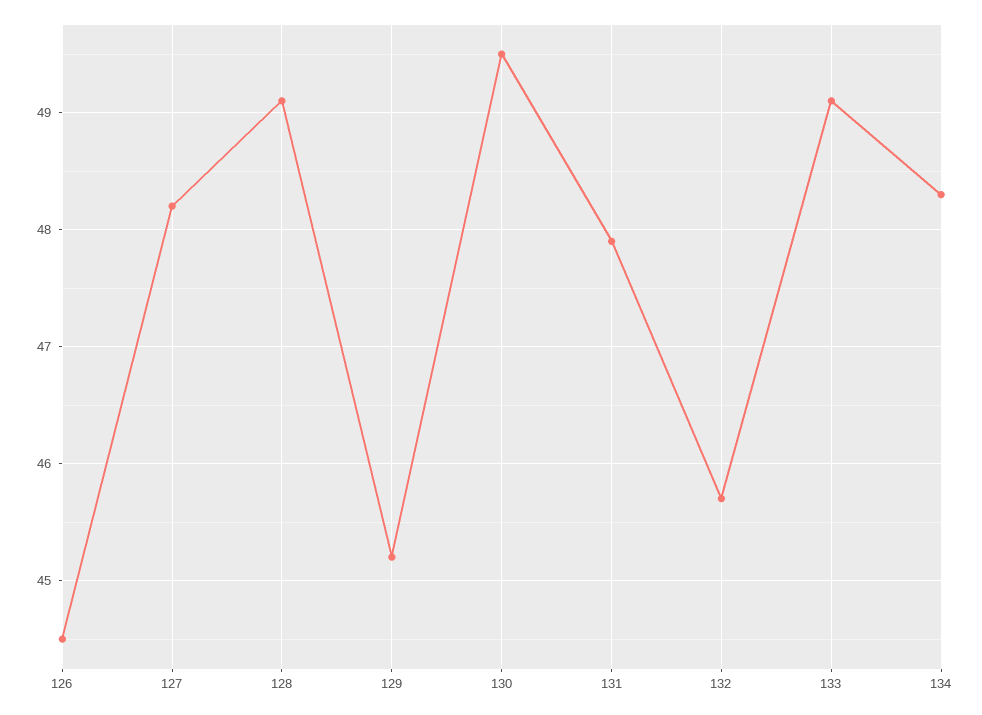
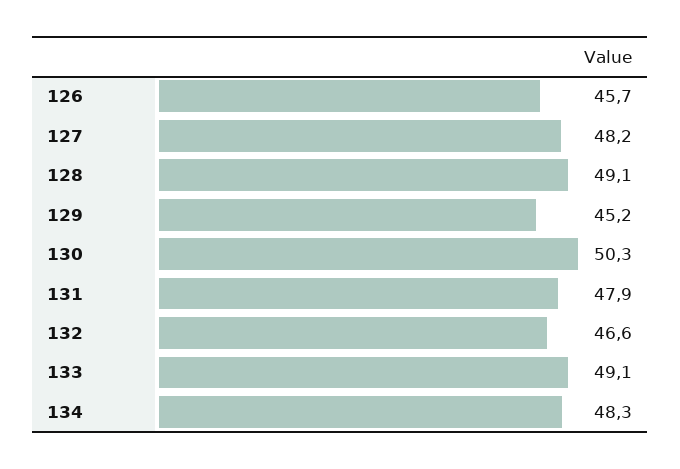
  {
-   "126": 44.5,
+   "126": 45.7,
    "127": 48.2,
    "128": 49.1,
    "129": 45.2,
-   "130": 49.5,
+   "130": 50.3,
    "131": 47.9,
-   "132": 45.7,
+   "132": 46.6,
    "133": 49.1,
    "134": 48.3
  }

